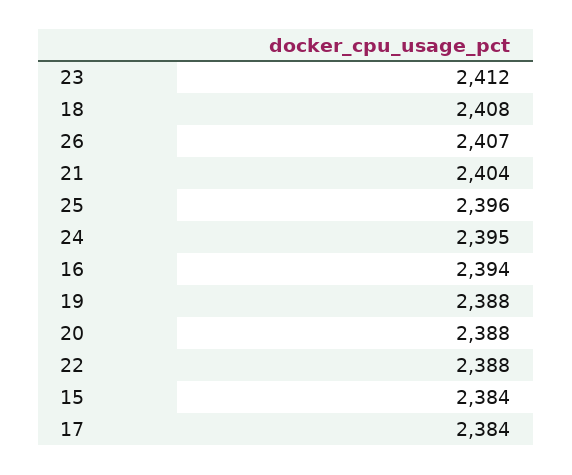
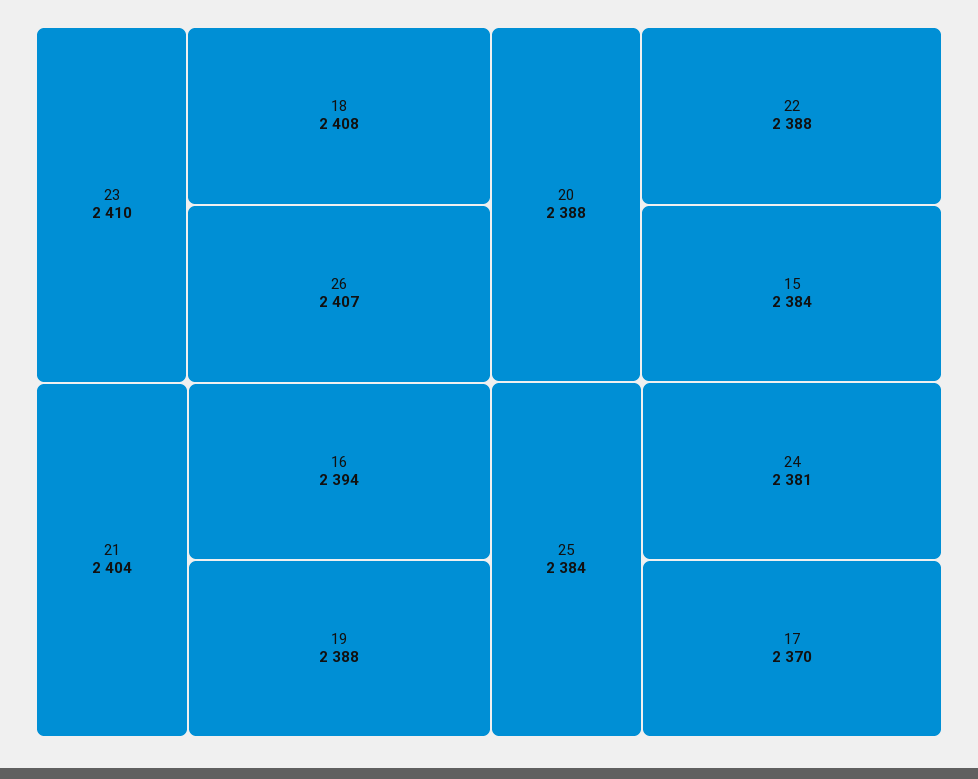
  {
-   "23": 2412,
+   "23": 2410,
    "18": 2408,
    "26": 2407,
    "21": 2404,
-   "25": 2396,
+   "25": 2384,
-   "24": 2395,
+   "24": 2381,
    "16": 2394,
    "19": 2388,
    "20": 2388,
    "22": 2388,
    "15": 2384,
-   "17": 2384
+   "17": 2370
  }

